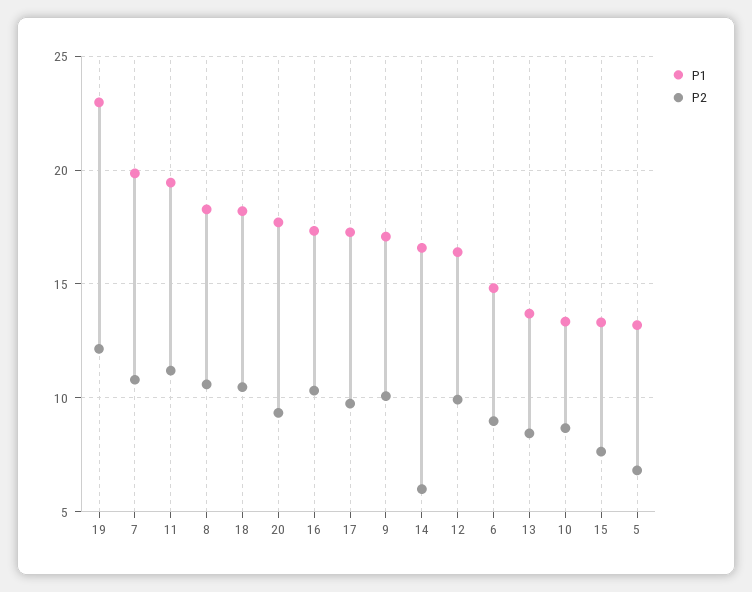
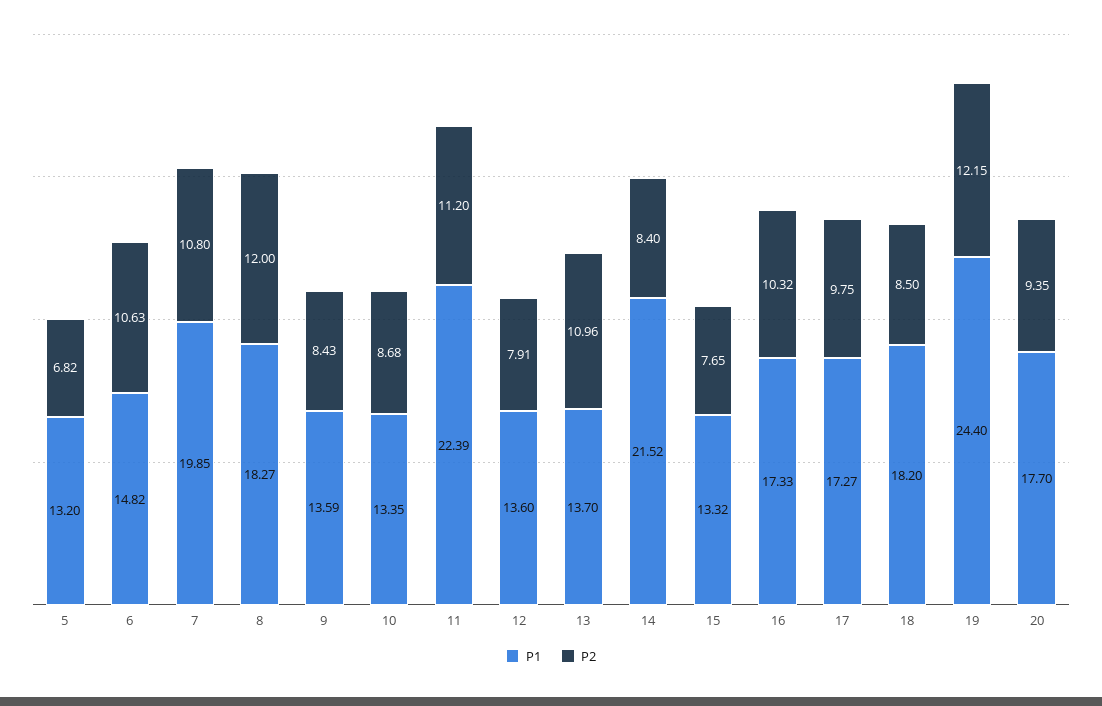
  {
    "P1": {
-     "19": 23,
+     "19": 24.4,
      "7": 19.85,
-     "11": 19.5,
+     "11": 22.39,
      "8": 18.27,
      "18": 18.2,
      "20": 17.7,
      "16": 17.33,
      "17": 17.27,
-     "9": 17,
+     "9": 13.59,
-     "14": 16.5,
+     "14": 21.52,
-     "12": 16.5,
+     "12": 13.6,
      "6": 14.82,
      "13": 13.7,
      "10": 13.35,
      "15": 13.32,
      "5": 13.2
    },
    "P2": {
      "19": 12.15,
      "7": 10.8,
      "11": 11.2,
-     "8": 10.5,
+     "8": 12,
-     "18": 10.5,
+     "18": 8.5,
      "20": 9.35,
      "16": 10.32,
      "17": 9.75,
-     "9": 10,
+     "9": 8.43,
-     "14": 6,
+     "14": 8.4,
-     "12": 10,
+     "12": 7.91,
-     "6": 9,
+     "6": 10.63,
-     "13": 8.5,
+     "13": 10.96,
      "10": 8.68,
      "15": 7.65,
      "5": 6.82
    }
  }

